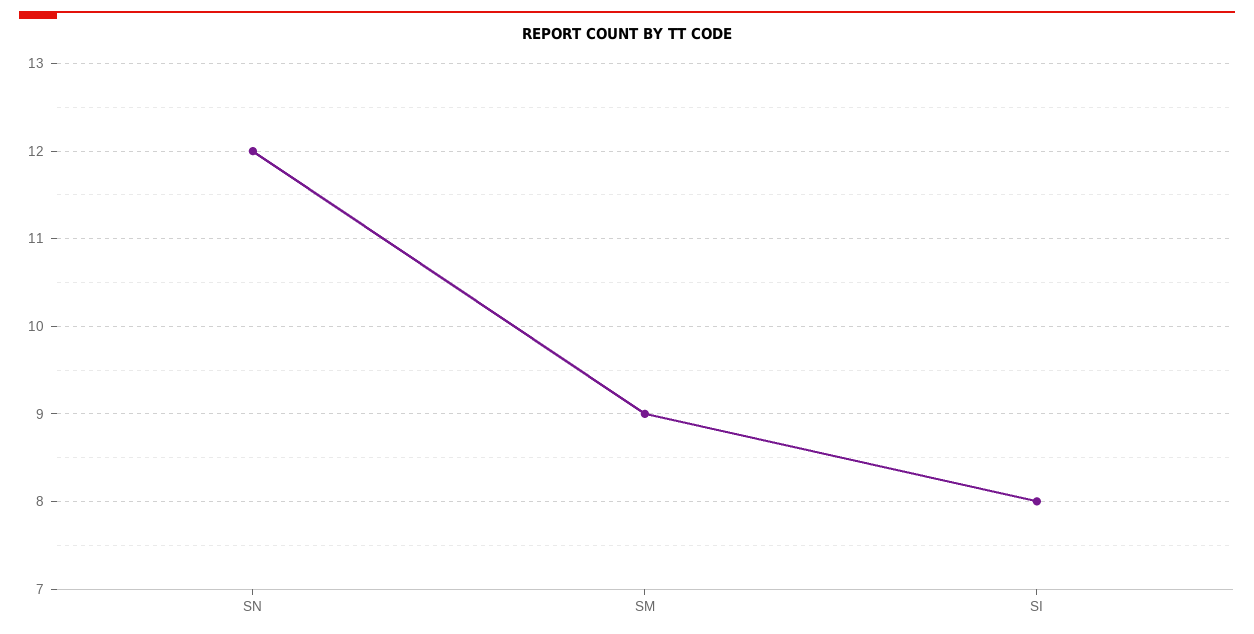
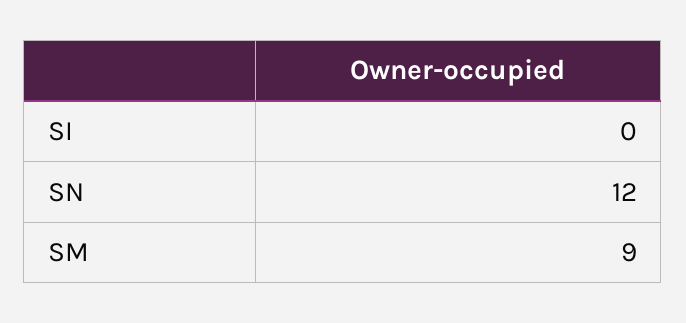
  {
    "SN": 12,
    "SM": 9,
-   "SI": 8
+   "SI": 0
  }

